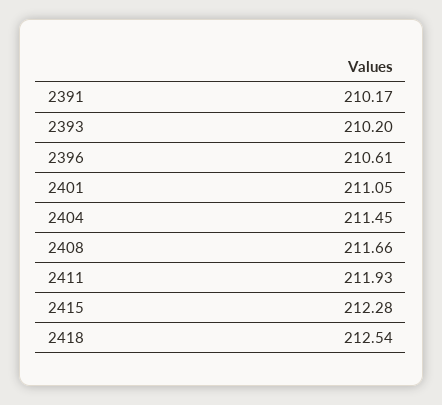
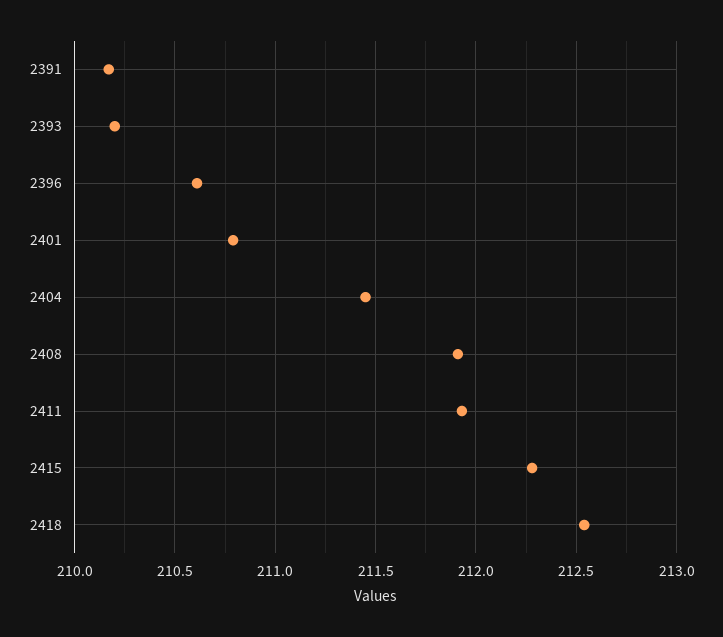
  {
    "2391": 210.17,
    "2393": 210.2,
    "2396": 210.61,
-   "2401": 211.05,
+   "2401": 210.8,
    "2404": 211.45,
-   "2408": 211.66,
+   "2408": 211.9,
    "2411": 211.93,
    "2415": 212.28,
    "2418": 212.54
  }

